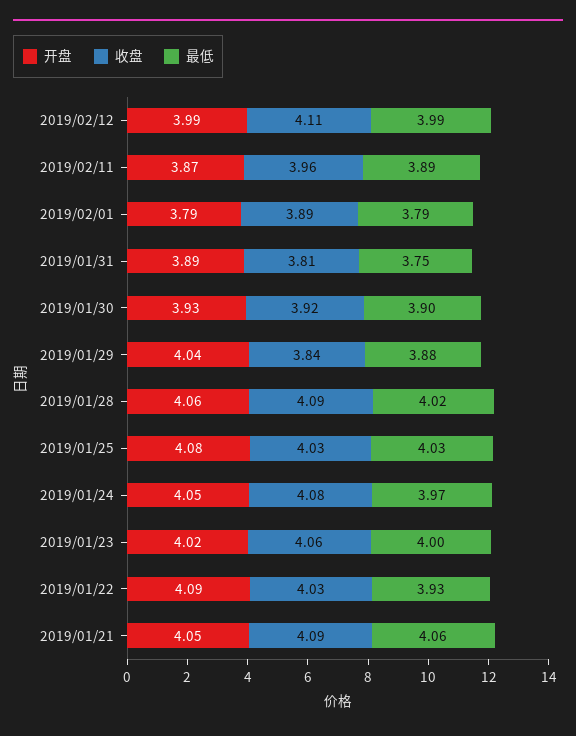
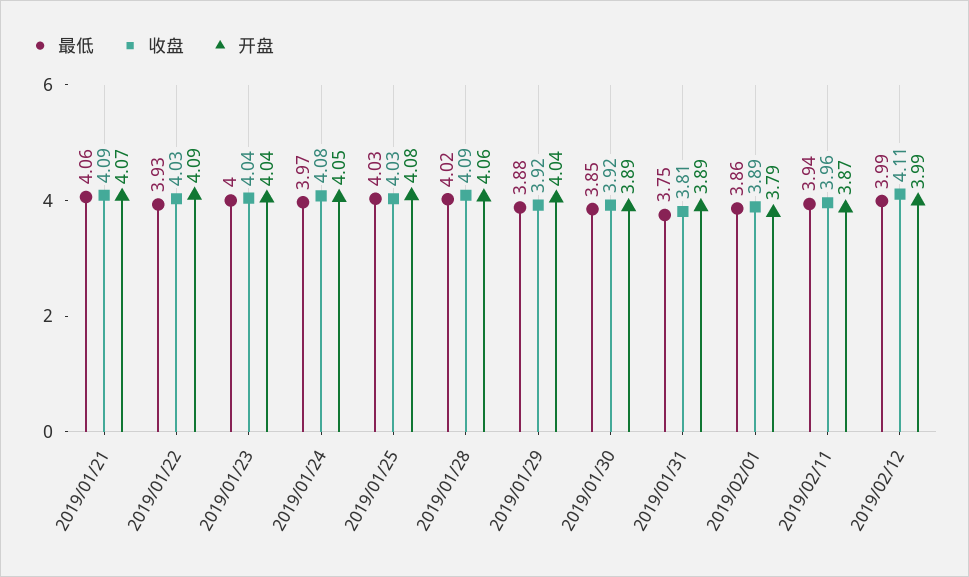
  {
    "开盘": {
      "2019/02/12": 3.99,
      "2019/02/11": 3.87,
      "2019/02/01": 3.79,
      "2019/01/31": 3.89,
-     "2019/01/30": 3.93,
+     "2019/01/30": 3.89,
      "2019/01/29": 4.04,
      "2019/01/28": 4.06,
      "2019/01/25": 4.08,
      "2019/01/24": 4.05,
-     "2019/01/23": 4.02,
+     "2019/01/23": 4.04,
      "2019/01/22": 4.09,
-     "2019/01/21": 4.05
+     "2019/01/21": 4.07
    },
    "收盘": {
      "2019/02/12": 4.11,
      "2019/02/11": 3.96,
      "2019/02/01": 3.89,
      "2019/01/31": 3.81,
      "2019/01/30": 3.92,
-     "2019/01/29": 3.84,
+     "2019/01/29": 3.92,
      "2019/01/28": 4.09,
      "2019/01/25": 4.03,
      "2019/01/24": 4.08,
-     "2019/01/23": 4.06,
+     "2019/01/23": 4.04,
      "2019/01/22": 4.03,
      "2019/01/21": 4.09
    },
    "最低": {
      "2019/02/12": 3.99,
-     "2019/02/11": 3.89,
+     "2019/02/11": 3.94,
-     "2019/02/01": 3.79,
+     "2019/02/01": 3.86,
      "2019/01/31": 3.75,
-     "2019/01/30": 3.9,
+     "2019/01/30": 3.85,
      "2019/01/29": 3.88,
      "2019/01/28": 4.02,
      "2019/01/25": 4.03,
      "2019/01/24": 3.97,
      "2019/01/23": 4,
      "2019/01/22": 3.93,
      "2019/01/21": 4.06
    }
  }

